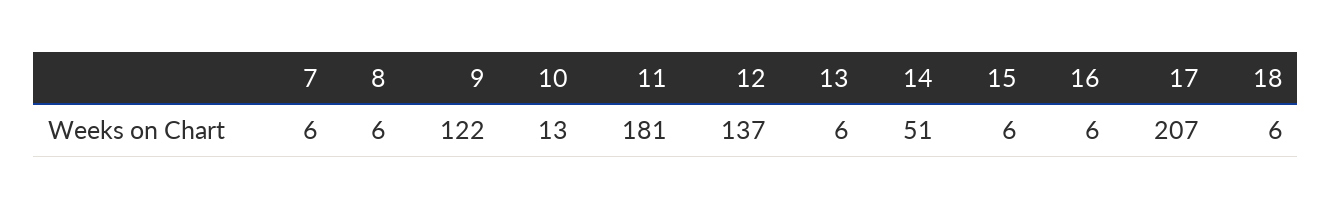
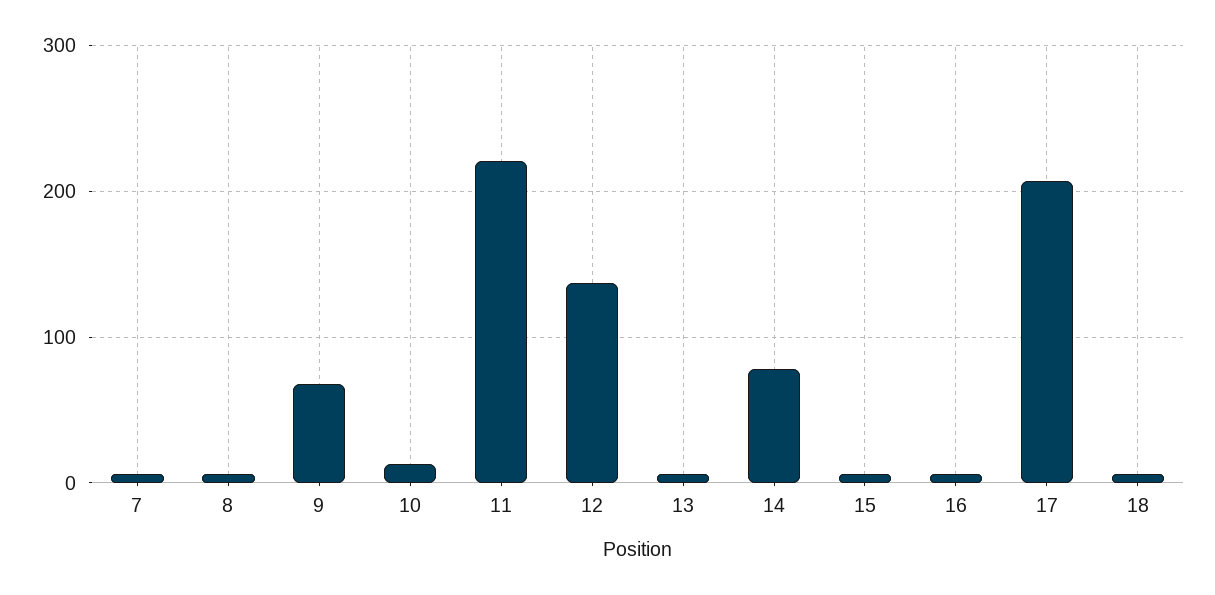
  {
    "7": 6,
    "8": 6,
-   "9": 122,
+   "9": 70,
    "10": 13,
-   "11": 181,
+   "11": 220,
    "12": 137,
    "13": 6,
-   "14": 51,
+   "14": 80,
    "15": 6,
    "16": 6,
    "17": 207,
    "18": 6
  }

